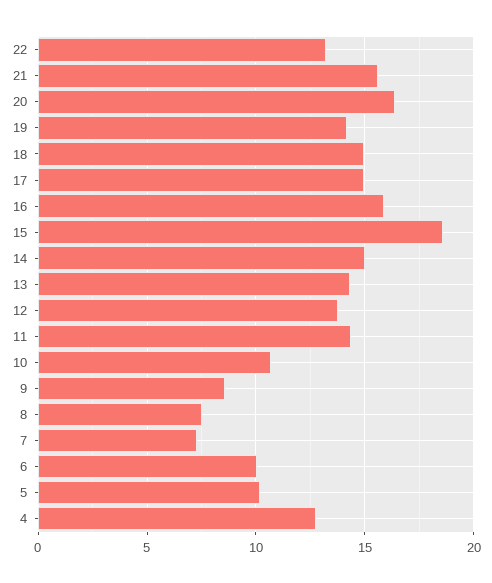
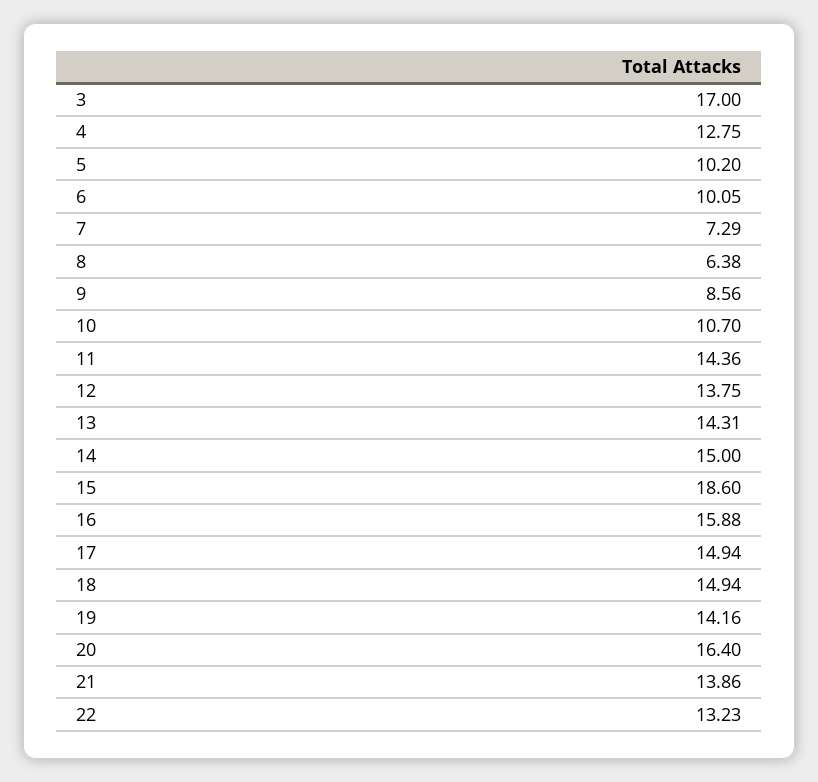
  {
    "22": 13.23,
-   "21": 15.5,
+   "21": 13.86,
    "20": 16.4,
    "19": 14.16,
    "18": 14.94,
    "17": 14.94,
    "16": 15.88,
    "15": 18.6,
    "14": 15,
    "13": 14.31,
    "12": 13.75,
    "11": 14.36,
    "10": 10.7,
    "9": 8.56,
-   "8": 7.5,
+   "8": 6.38,
    "7": 7.29,
    "6": 10.05,
    "5": 10.2,
-   "4": 12.75
+   "4": 12.75,
+   "3": 17
  }

